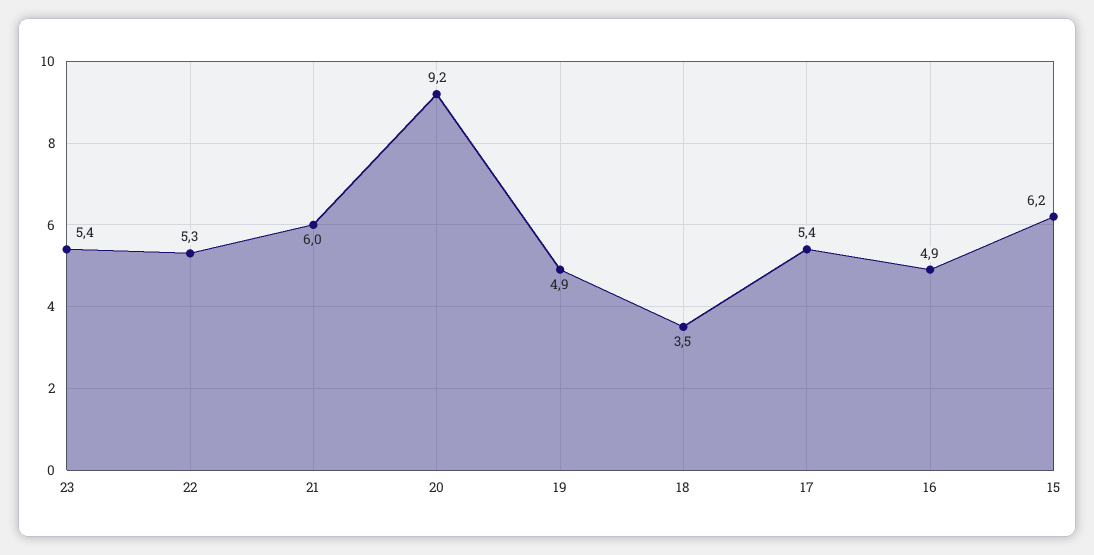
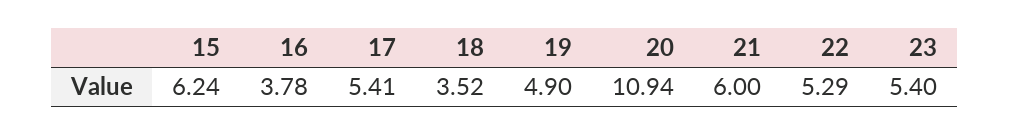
  {
    "23": 5.4,
    "22": 5.29,
    "21": 6,
-   "20": 9.2,
+   "20": 10.94,
    "19": 4.9,
    "18": 3.52,
    "17": 5.41,
-   "16": 4.9,
+   "16": 3.78,
    "15": 6.24
  }

